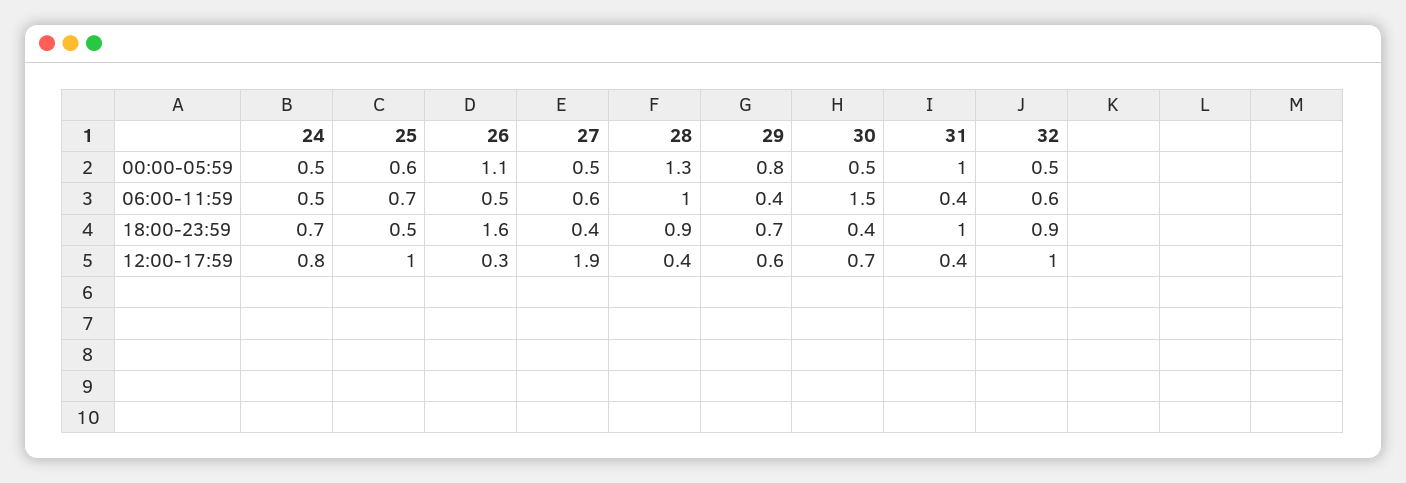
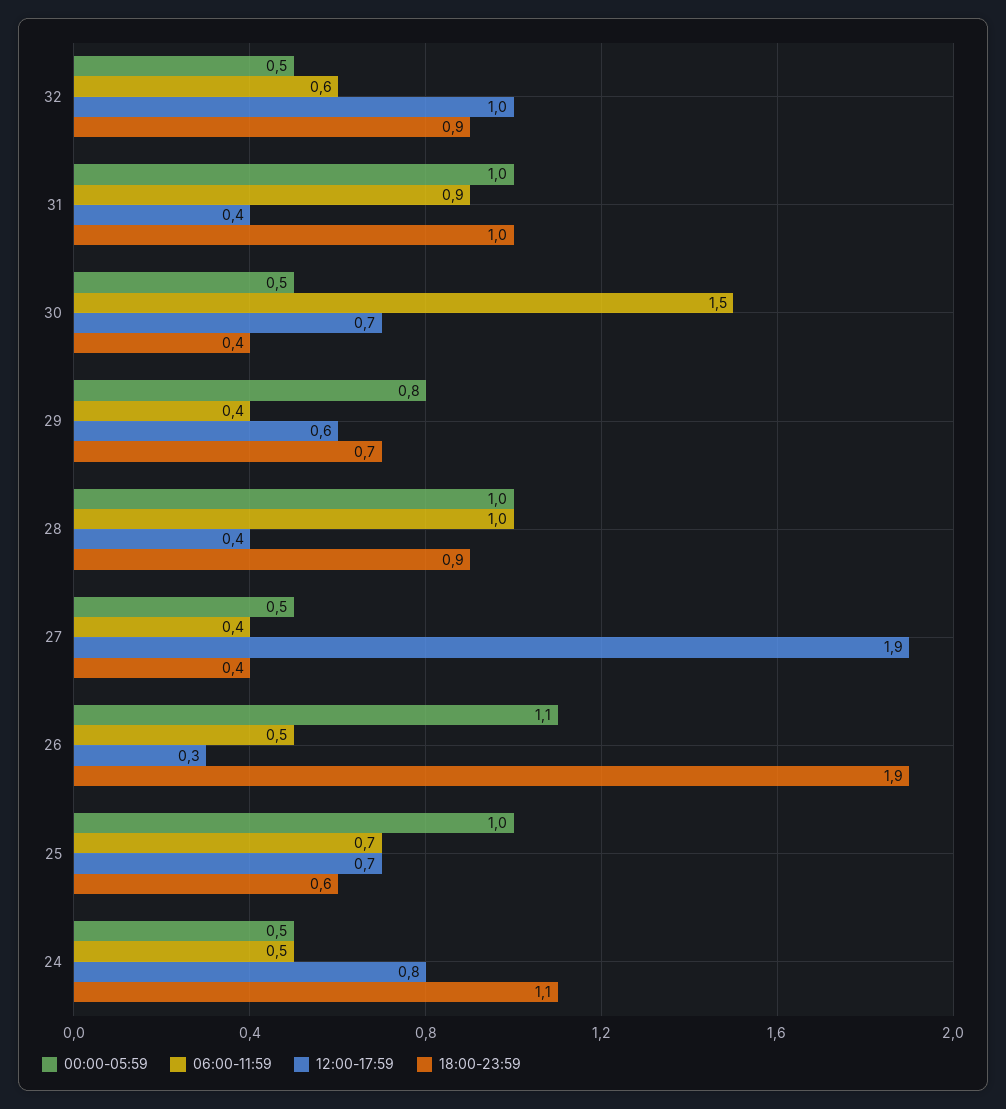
  {
    "00:00-05:59": {
      "24": 0.5,
-     "25": 0.6,
+     "25": 1,
      "26": 1.1,
      "27": 0.5,
-     "28": 1.3,
+     "28": 1,
      "29": 0.8,
      "30": 0.5,
      "31": 1,
      "32": 0.5
    },
    "06:00-11:59": {
      "24": 0.5,
      "25": 0.7,
      "26": 0.5,
-     "27": 0.6,
+     "27": 0.4,
      "28": 1,
      "29": 0.4,
      "30": 1.5,
-     "31": 0.4,
+     "31": 0.9,
      "32": 0.6
    },
    "18:00-23:59": {
-     "24": 0.7,
+     "24": 1.1,
-     "25": 0.5,
+     "25": 0.6,
-     "26": 1.6,
+     "26": 1.9,
      "27": 0.4,
      "28": 0.9,
      "29": 0.7,
      "30": 0.4,
      "31": 1,
      "32": 0.9
    },
    "12:00-17:59": {
      "24": 0.8,
-     "25": 1,
+     "25": 0.7,
      "26": 0.3,
      "27": 1.9,
      "28": 0.4,
      "29": 0.6,
      "30": 0.7,
      "31": 0.4,
      "32": 1
    }
  }

